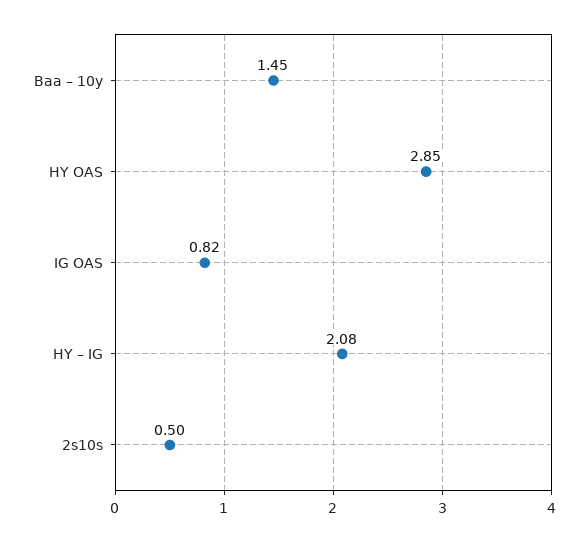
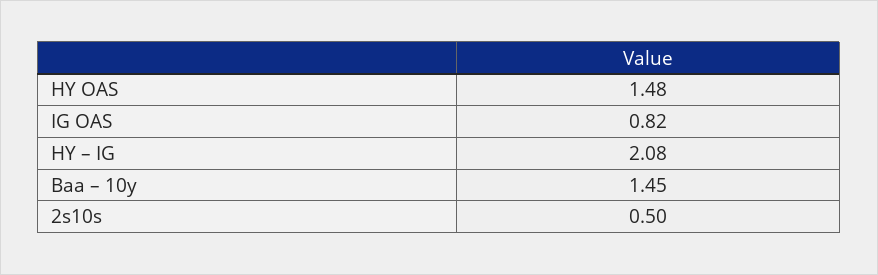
  {
    "Baa – 10y": 1.45,
-   "HY OAS": 2.85,
+   "HY OAS": 1.48,
    "IG OAS": 0.82,
    "HY – IG": 2.08,
    "2s10s": 0.5
  }

